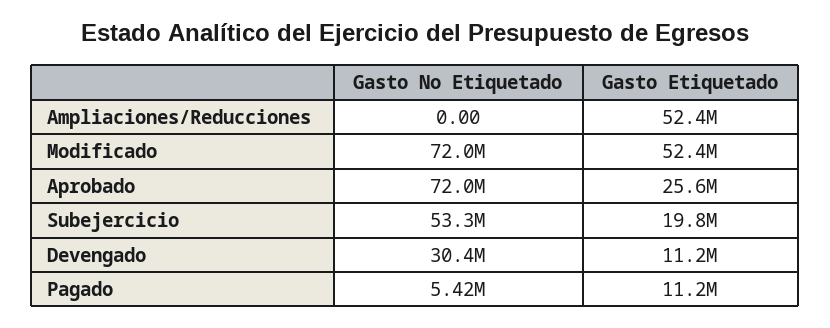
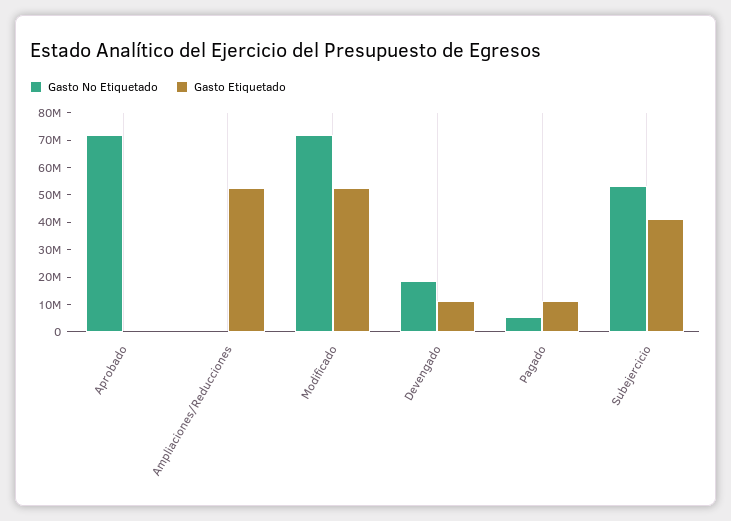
  {
    "Gasto No Etiquetado": {
      "Ampliaciones/Reducciones": 0,
      "Modificado": 72000000,
      "Aprobado": 72000000,
      "Subejercicio": 53300000,
-     "Devengado": 30400000,
+     "Devengado": 20000000,
      "Pagado": 5420000
    },
    "Gasto Etiquetado": {
      "Ampliaciones/Reducciones": 52400000,
      "Modificado": 52400000,
-     "Aprobado": 25600000,
+     "Aprobado": 0,
-     "Subejercicio": 19800000,
+     "Subejercicio": 40000000,
      "Devengado": 11200000,
      "Pagado": 11200000
    }
  }

